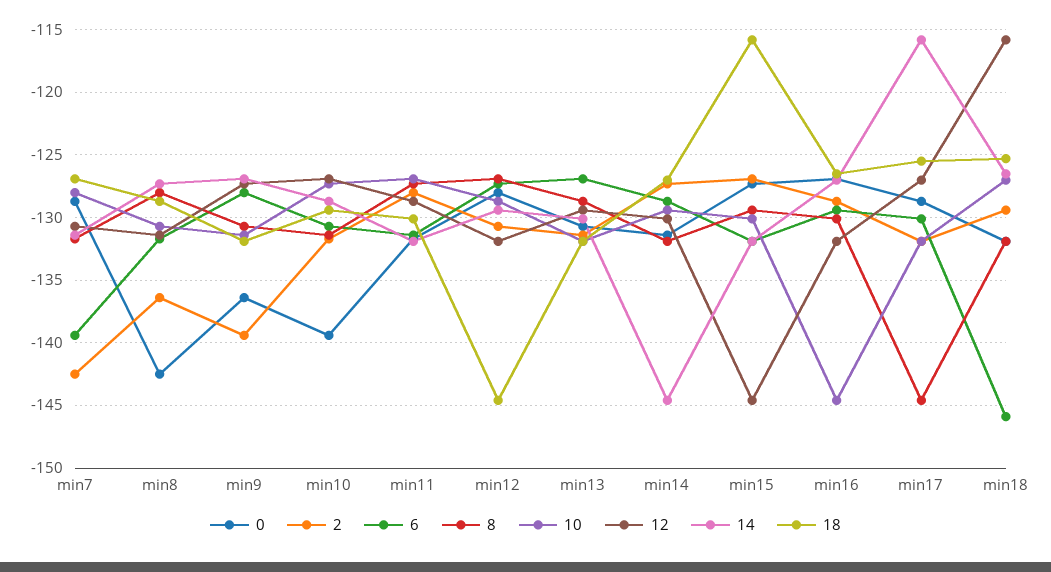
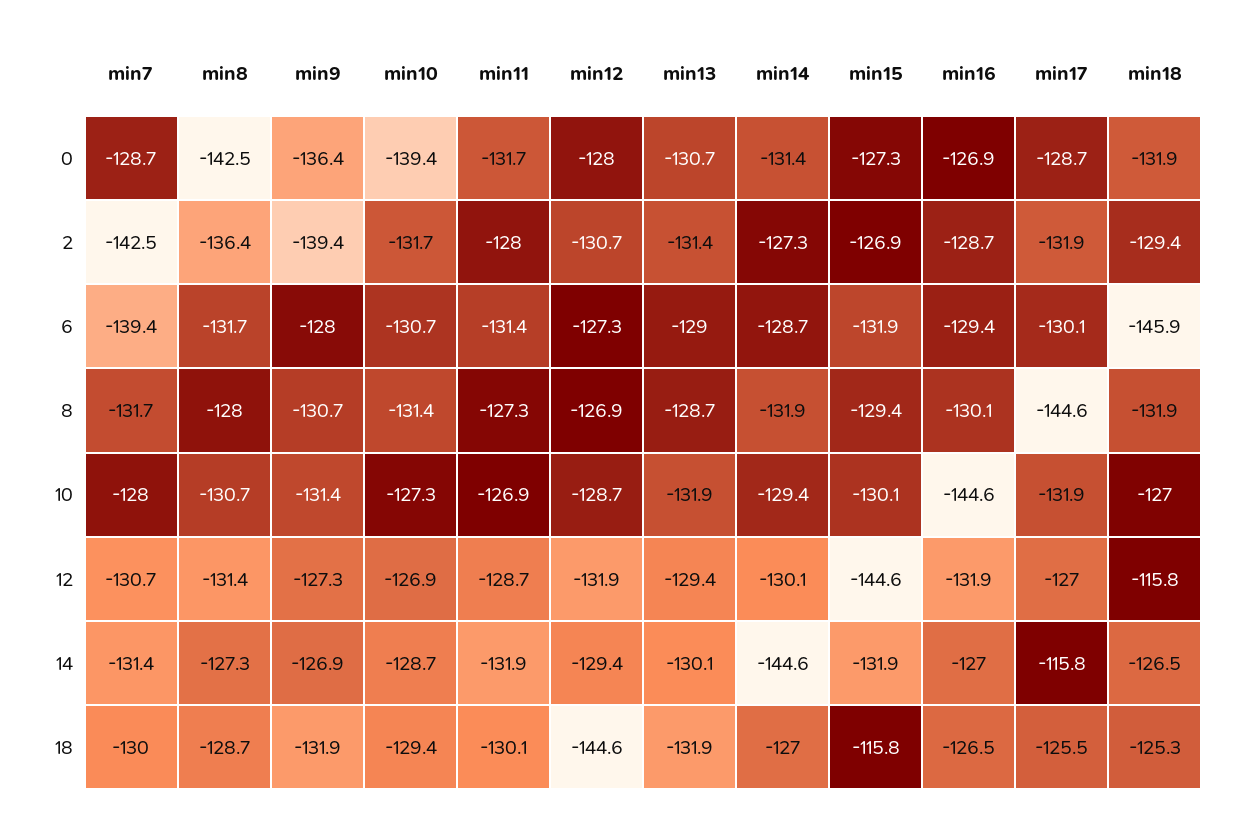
  {
    "0": {
      "min7": -128.7,
      "min8": -142.5,
      "min9": -136.4,
      "min10": -139.4,
      "min11": -131.7,
      "min12": -128,
      "min13": -130.7,
      "min14": -131.4,
      "min15": -127.3,
      "min16": -126.9,
      "min17": -128.7,
      "min18": -131.9
    },
    "2": {
      "min7": -142.5,
      "min8": -136.4,
      "min9": -139.4,
      "min10": -131.7,
      "min11": -128,
      "min12": -130.7,
      "min13": -131.4,
      "min14": -127.3,
      "min15": -126.9,
      "min16": -128.7,
      "min17": -131.9,
      "min18": -129.4
    },
    "6": {
      "min7": -139.4,
      "min8": -131.7,
      "min9": -128,
      "min10": -130.7,
      "min11": -131.4,
      "min12": -127.3,
-     "min13": -127,
+     "min13": -129,
      "min14": -128.7,
      "min15": -131.9,
      "min16": -129.4,
      "min17": -130.1,
      "min18": -145.9
    },
    "8": {
      "min7": -131.7,
      "min8": -128,
      "min9": -130.7,
      "min10": -131.4,
      "min11": -127.3,
      "min12": -126.9,
      "min13": -128.7,
      "min14": -131.9,
      "min15": -129.4,
      "min16": -130.1,
      "min17": -144.6,
      "min18": -131.9
    },
    "10": {
      "min7": -128,
      "min8": -130.7,
      "min9": -131.4,
      "min10": -127.3,
      "min11": -126.9,
      "min12": -128.7,
      "min13": -131.9,
      "min14": -129.4,
      "min15": -130.1,
      "min16": -144.6,
      "min17": -131.9,
      "min18": -127
    },
    "12": {
      "min7": -130.7,
      "min8": -131.4,
      "min9": -127.3,
      "min10": -126.9,
      "min11": -128.7,
      "min12": -131.9,
      "min13": -129.4,
      "min14": -130.1,
      "min15": -144.6,
      "min16": -131.9,
      "min17": -127,
      "min18": -115.8
    },
    "14": {
      "min7": -131.4,
      "min8": -127.3,
      "min9": -126.9,
      "min10": -128.7,
      "min11": -131.9,
      "min12": -129.4,
      "min13": -130.1,
      "min14": -144.6,
      "min15": -131.9,
      "min16": -127,
      "min17": -115.8,
      "min18": -126.5
    },
    "18": {
-     "min7": -127,
+     "min7": -130,
      "min8": -128.7,
      "min9": -131.9,
      "min10": -129.4,
      "min11": -130.1,
      "min12": -144.6,
      "min13": -131.9,
      "min14": -127,
      "min15": -115.8,
      "min16": -126.5,
      "min17": -125.5,
      "min18": -125.3
    }
  }

